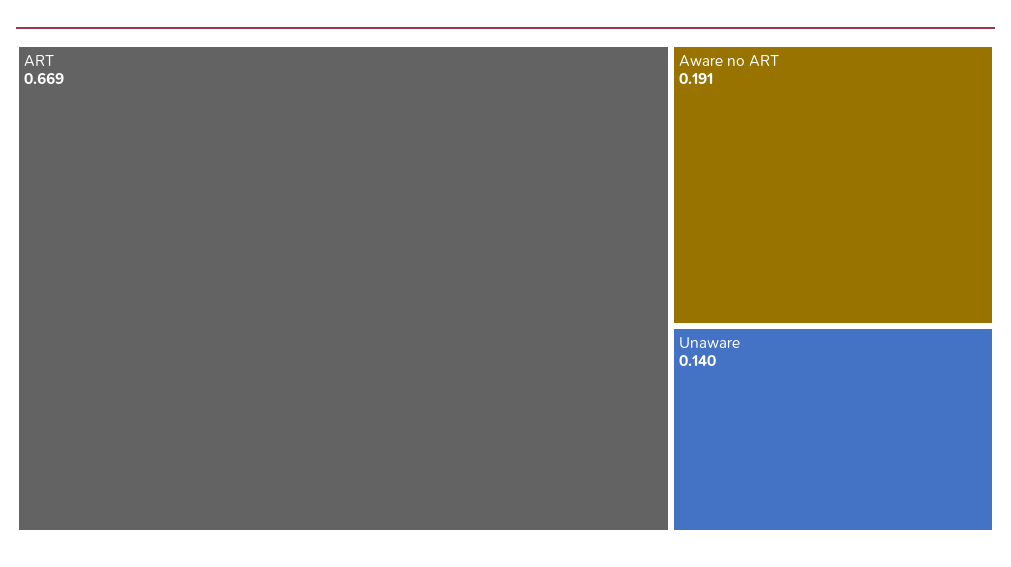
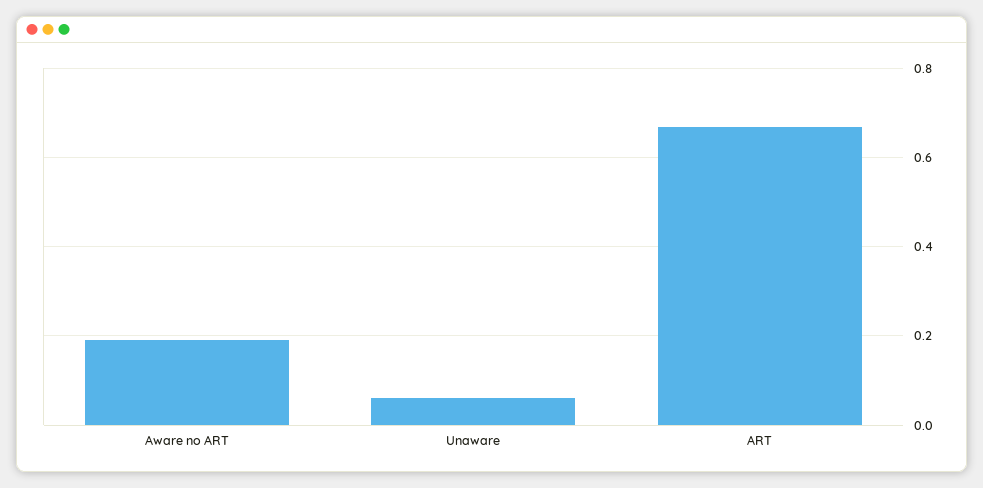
  {
    "ART": 0.669,
    "Aware no ART": 0.191,
-   "Unaware": 0.14
+   "Unaware": 0.06
  }

